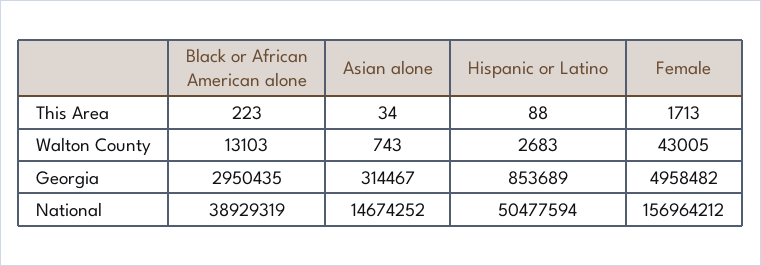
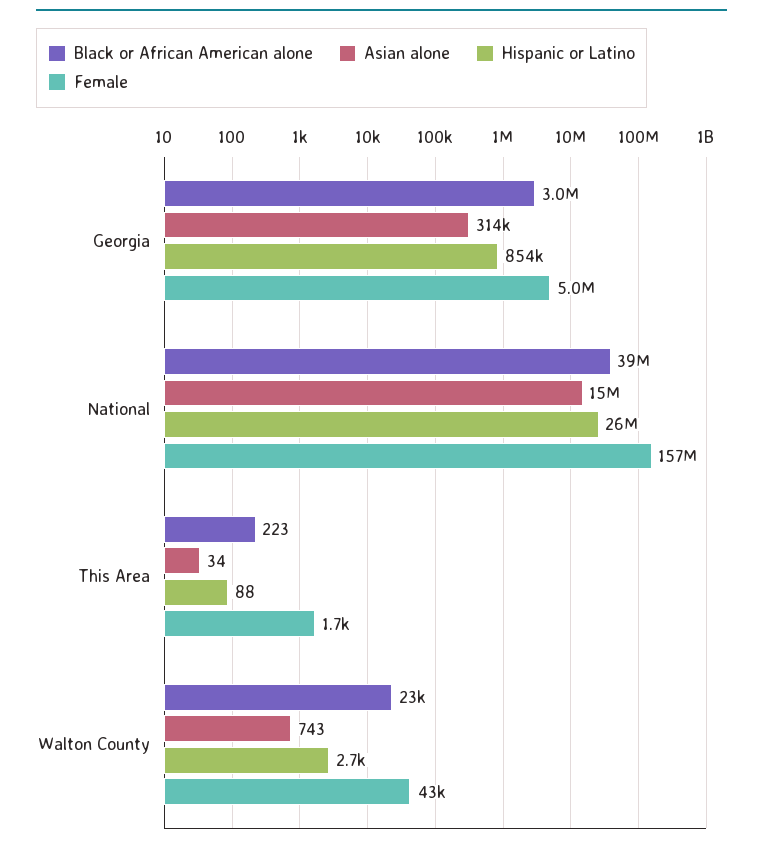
  {
    "Black or African American alone": {
      "This Area": 223,
-     "Walton County": 13103,
+     "Walton County": 23000,
      "Georgia": 2950435,
      "National": 38929319
    },
    "Asian alone": {
      "This Area": 34,
      "Walton County": 743,
      "Georgia": 314467,
      "National": 14674252
    },
    "Hispanic or Latino": {
      "This Area": 88,
      "Walton County": 2683,
      "Georgia": 853689,
-     "National": 50477594
+     "National": 26000000
    },
    "Female": {
      "This Area": 1713,
      "Walton County": 43005,
      "Georgia": 4958482,
      "National": 156964212
    }
  }

